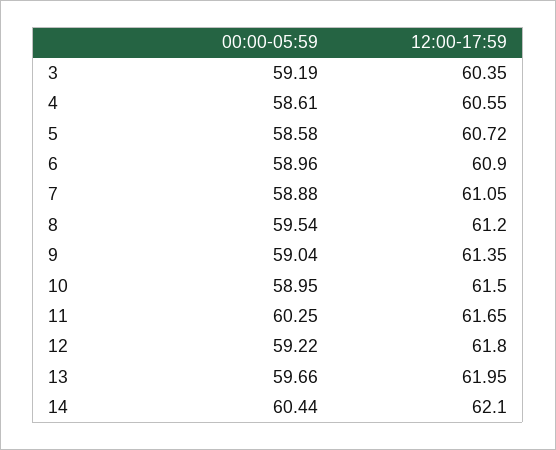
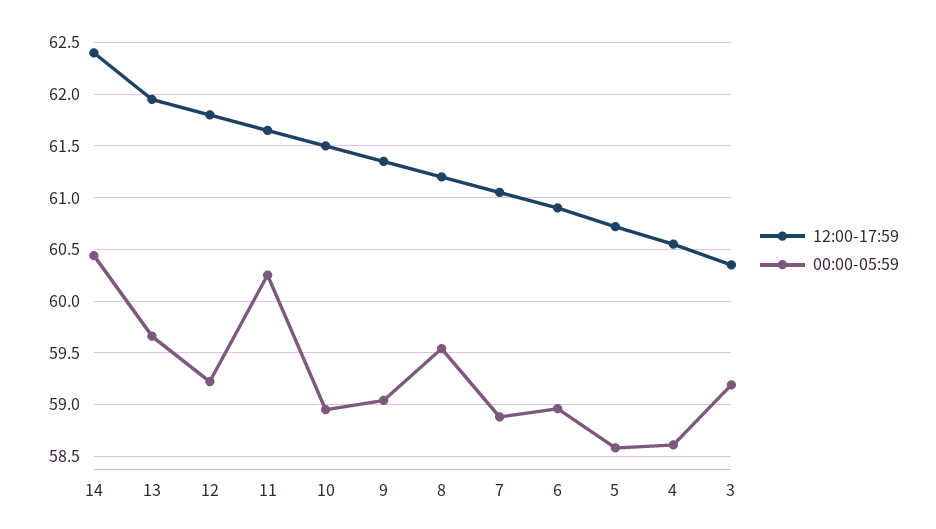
  {
    "00:00-05:59": {
      "3": 59.19,
      "4": 58.61,
      "5": 58.58,
      "6": 58.96,
      "7": 58.88,
      "8": 59.54,
      "9": 59.04,
      "10": 58.95,
      "11": 60.25,
      "12": 59.22,
      "13": 59.66,
      "14": 60.44
    },
    "12:00-17:59": {
      "3": 60.35,
      "4": 60.55,
      "5": 60.72,
      "6": 60.9,
      "7": 61.05,
      "8": 61.2,
      "9": 61.35,
      "10": 61.5,
      "11": 61.65,
      "12": 61.8,
      "13": 61.95,
-     "14": 62.1
+     "14": 62.4
    }
  }

